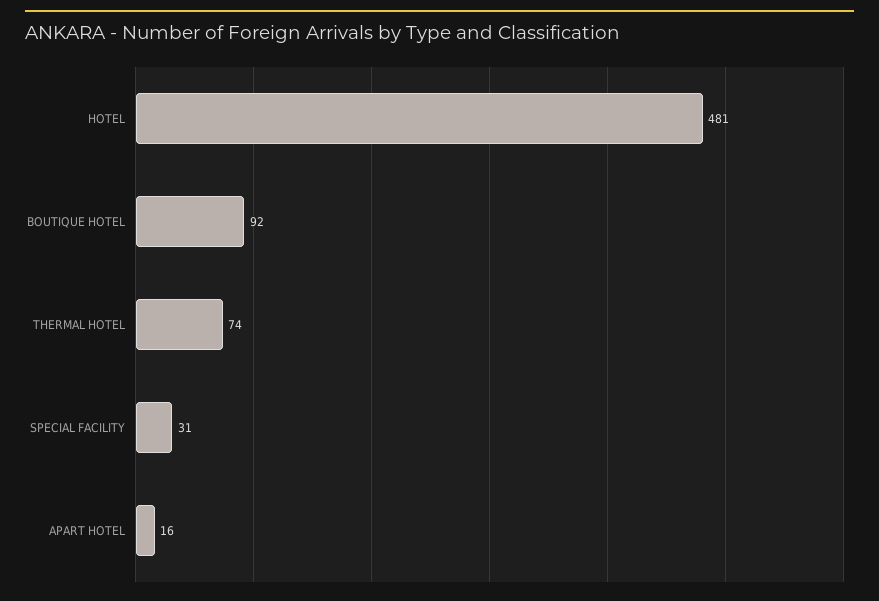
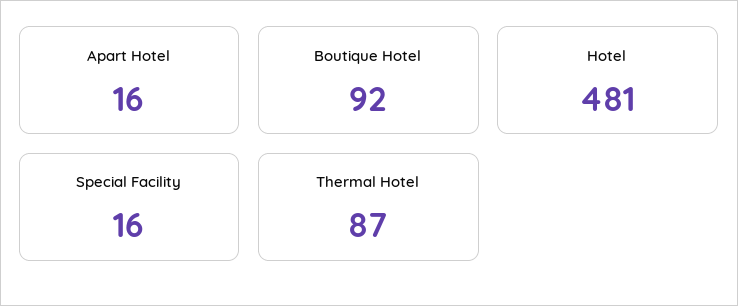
  {
    "HOTEL": 481,
    "BOUTIQUE HOTEL": 92,
-   "THERMAL HOTEL": 74,
+   "THERMAL HOTEL": 87,
-   "SPECIAL FACILITY": 31,
+   "SPECIAL FACILITY": 16,
    "APART HOTEL": 16
  }

